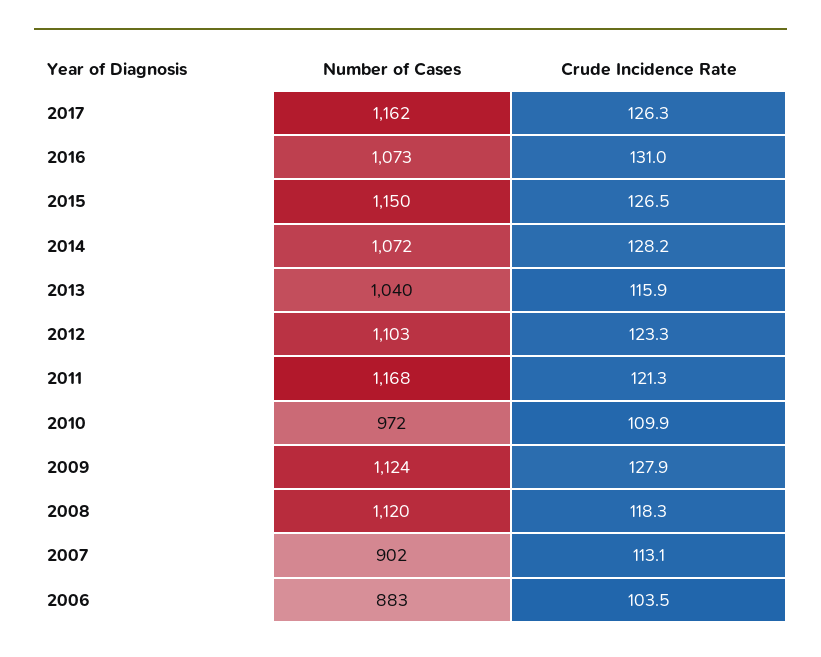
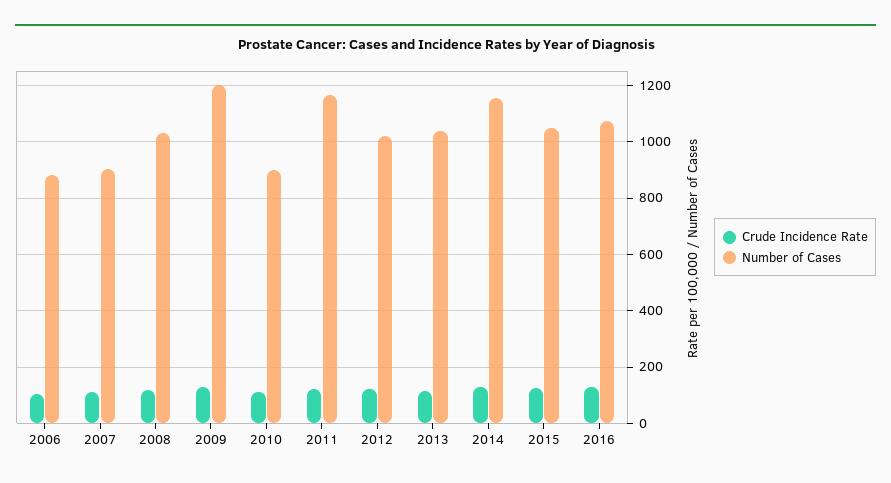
  {
    "Number of Cases": {
-     "2017": 1162,
      "2016": 1073,
-     "2015": 1150,
+     "2015": 1050,
-     "2014": 1072,
+     "2014": 1150,
      "2013": 1040,
-     "2012": 1103,
+     "2012": 1025,
      "2011": 1168,
-     "2010": 972,
+     "2010": 900,
-     "2009": 1124,
+     "2009": 1200,
-     "2008": 1120,
+     "2008": 1025,
      "2007": 902,
      "2006": 883
    },
    "Crude Incidence Rate": {
-     "2017": 126.3,
      "2016": 131,
      "2015": 126.5,
      "2014": 128.2,
      "2013": 115.9,
      "2012": 123.3,
      "2011": 121.3,
      "2010": 109.9,
      "2009": 127.9,
      "2008": 118.3,
      "2007": 113.1,
      "2006": 103.5
    }
  }

